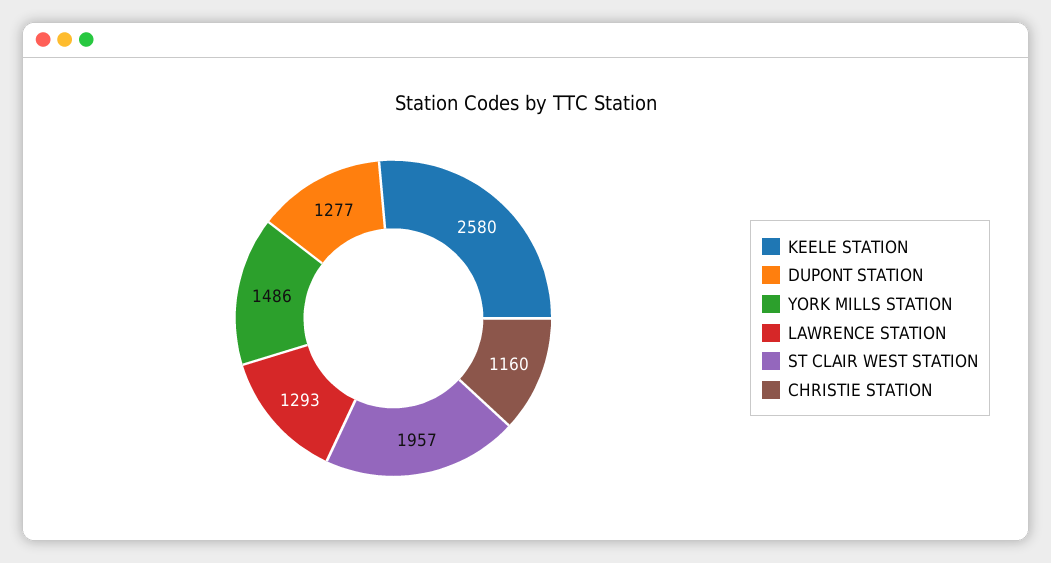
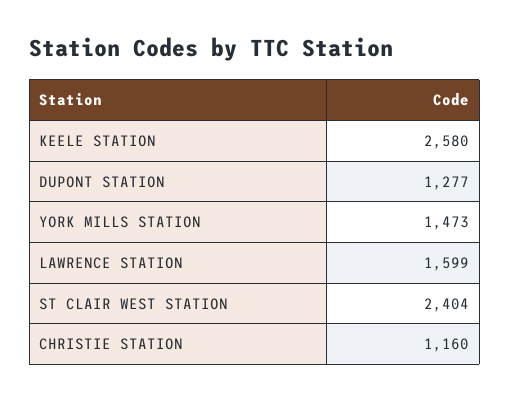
  {
    "KEELE STATION": 2580,
    "DUPONT STATION": 1277,
-   "YORK MILLS STATION": 1486,
+   "YORK MILLS STATION": 1473,
-   "LAWRENCE STATION": 1293,
+   "LAWRENCE STATION": 1599,
-   "ST CLAIR WEST STATION": 1957,
+   "ST CLAIR WEST STATION": 2404,
    "CHRISTIE STATION": 1160
  }

